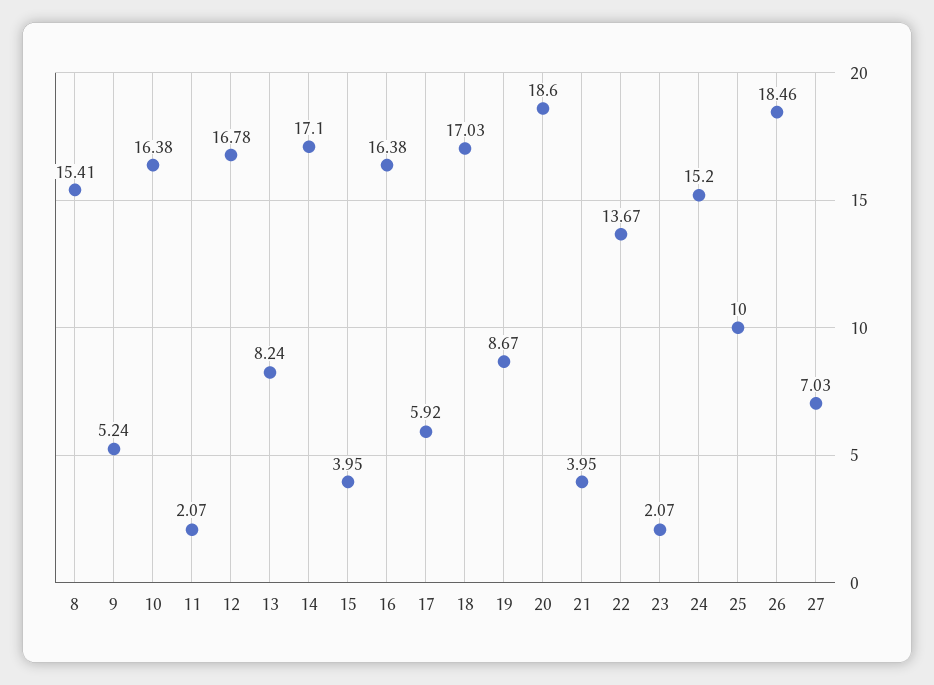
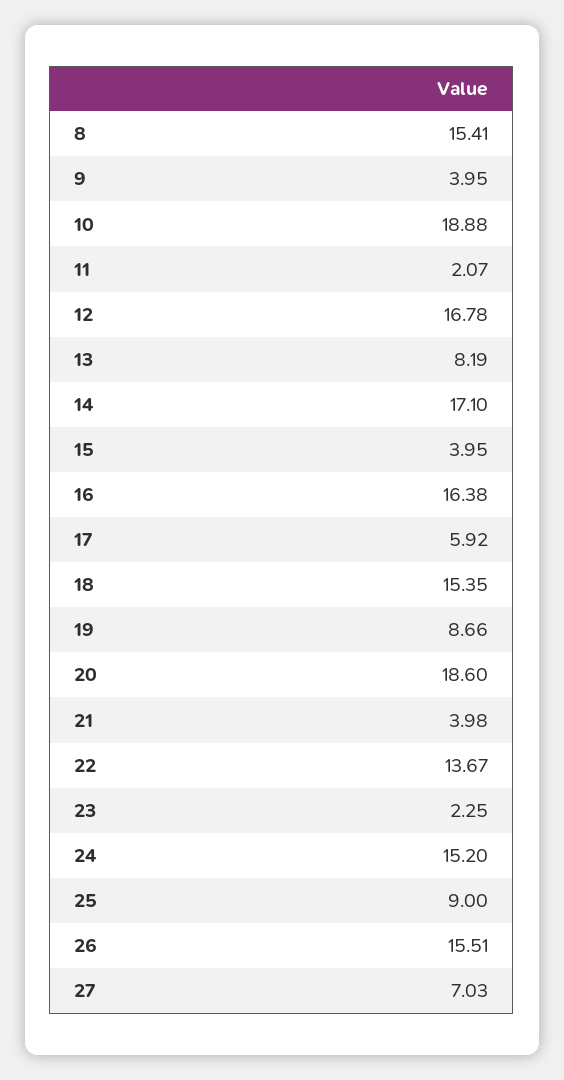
  {
    "8": 15.41,
-   "9": 5.24,
+   "9": 3.95,
-   "10": 16.38,
+   "10": 18.88,
    "11": 2.07,
    "12": 16.78,
-   "13": 8.24,
+   "13": 8.19,
    "14": 17.1,
    "15": 3.95,
    "16": 16.38,
    "17": 5.92,
-   "18": 17.03,
+   "18": 15.35,
-   "19": 8.67,
+   "19": 8.66,
    "20": 18.6,
-   "21": 3.95,
+   "21": 3.98,
    "22": 13.67,
-   "23": 2.07,
+   "23": 2.25,
    "24": 15.2,
-   "25": 10,
+   "25": 9,
-   "26": 18.46,
+   "26": 15.51,
    "27": 7.03
  }

